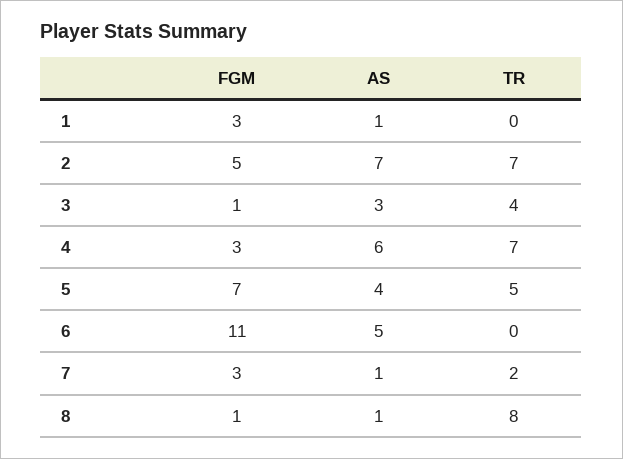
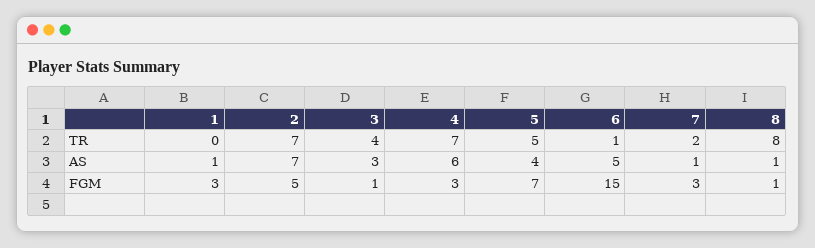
  {
    "FGM": {
      "1": 3,
      "2": 5,
      "3": 1,
      "4": 3,
      "5": 7,
-     "6": 11,
+     "6": 15,
      "7": 3,
      "8": 1
    },
    "AS": {
      "1": 1,
      "2": 7,
      "3": 3,
      "4": 6,
      "5": 4,
      "6": 5,
      "7": 1,
      "8": 1
    },
    "TR": {
      "1": 0,
      "2": 7,
      "3": 4,
      "4": 7,
      "5": 5,
-     "6": 0,
+     "6": 1,
      "7": 2,
      "8": 8
    }
  }

